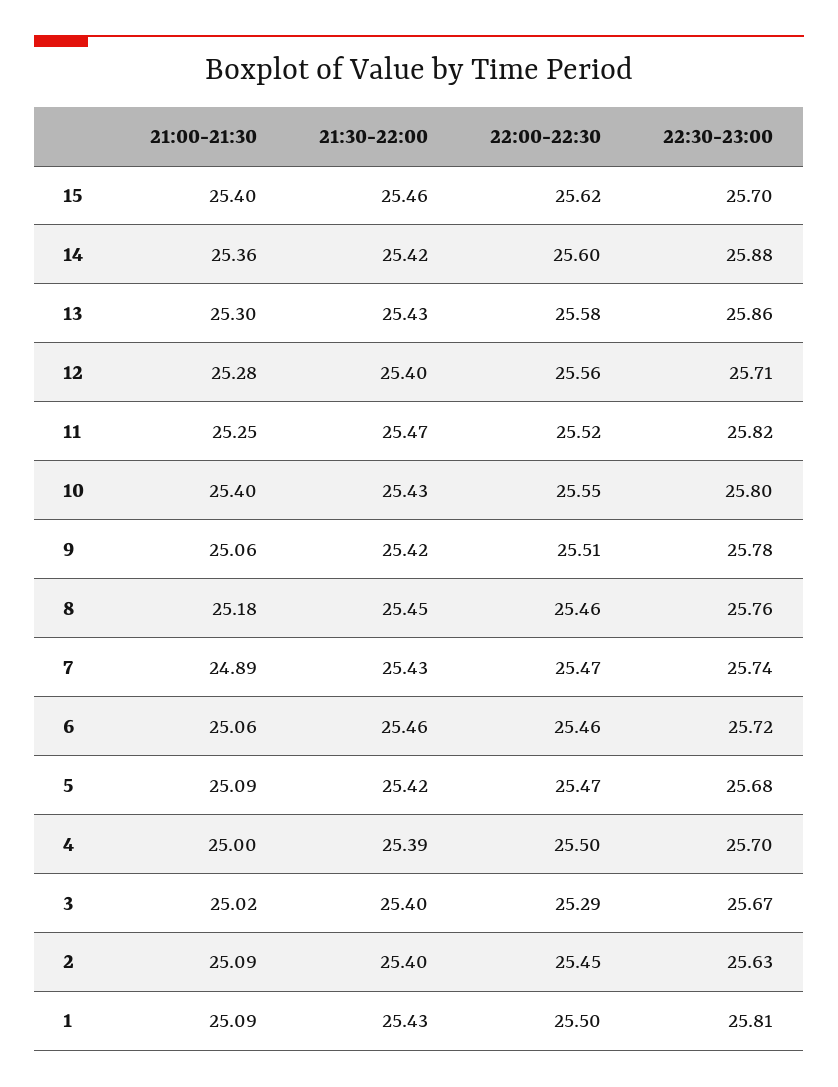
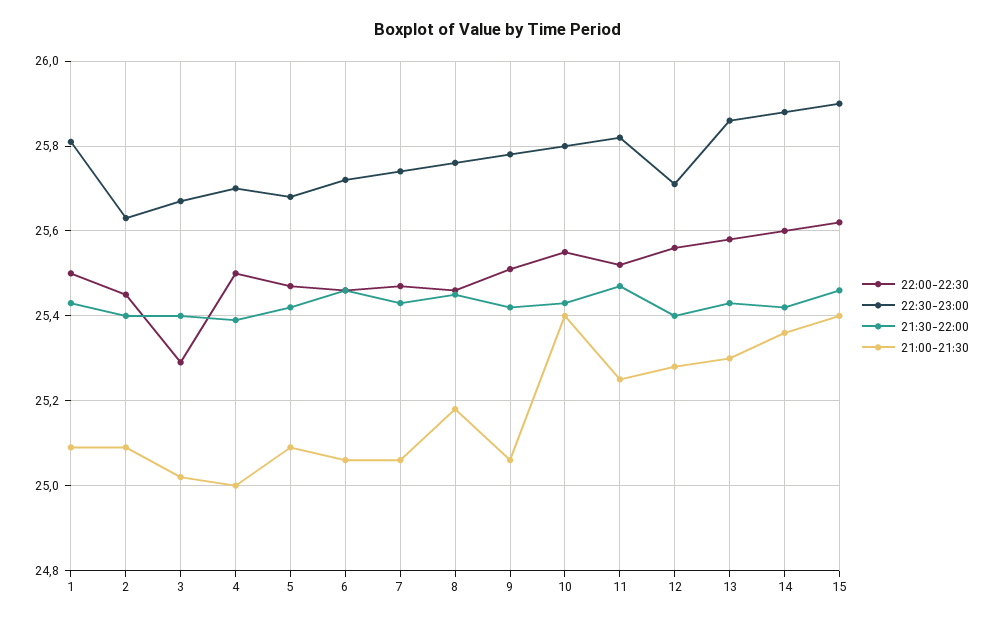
  {
    "21:00-21:30": {
      "15": 25.4,
      "14": 25.36,
      "13": 25.3,
      "12": 25.28,
      "11": 25.25,
      "10": 25.4,
      "9": 25.06,
      "8": 25.18,
-     "7": 24.89,
+     "7": 25.05,
      "6": 25.06,
      "5": 25.09,
      "4": 25,
      "3": 25.02,
      "2": 25.09,
      "1": 25.09
    },
    "21:30-22:00": {
      "15": 25.46,
      "14": 25.42,
      "13": 25.43,
      "12": 25.4,
      "11": 25.47,
      "10": 25.43,
      "9": 25.42,
      "8": 25.45,
      "7": 25.43,
      "6": 25.46,
      "5": 25.42,
      "4": 25.39,
      "3": 25.4,
      "2": 25.4,
      "1": 25.43
    },
    "22:00-22:30": {
      "15": 25.62,
      "14": 25.6,
      "13": 25.58,
      "12": 25.56,
      "11": 25.52,
      "10": 25.55,
      "9": 25.51,
      "8": 25.46,
      "7": 25.47,
      "6": 25.46,
      "5": 25.47,
      "4": 25.5,
      "3": 25.29,
      "2": 25.45,
      "1": 25.5
    },
    "22:30-23:00": {
-     "15": 25.7,
+     "15": 25.9,
      "14": 25.88,
      "13": 25.86,
      "12": 25.71,
      "11": 25.82,
      "10": 25.8,
      "9": 25.78,
      "8": 25.76,
      "7": 25.74,
      "6": 25.72,
      "5": 25.68,
      "4": 25.7,
      "3": 25.67,
      "2": 25.63,
      "1": 25.81
    }
  }

